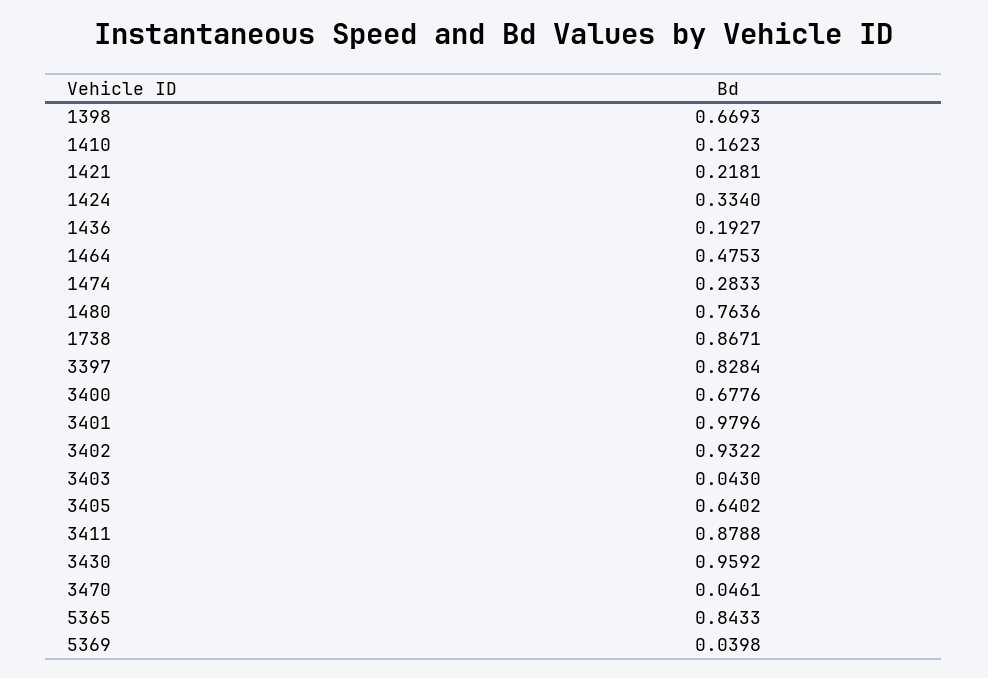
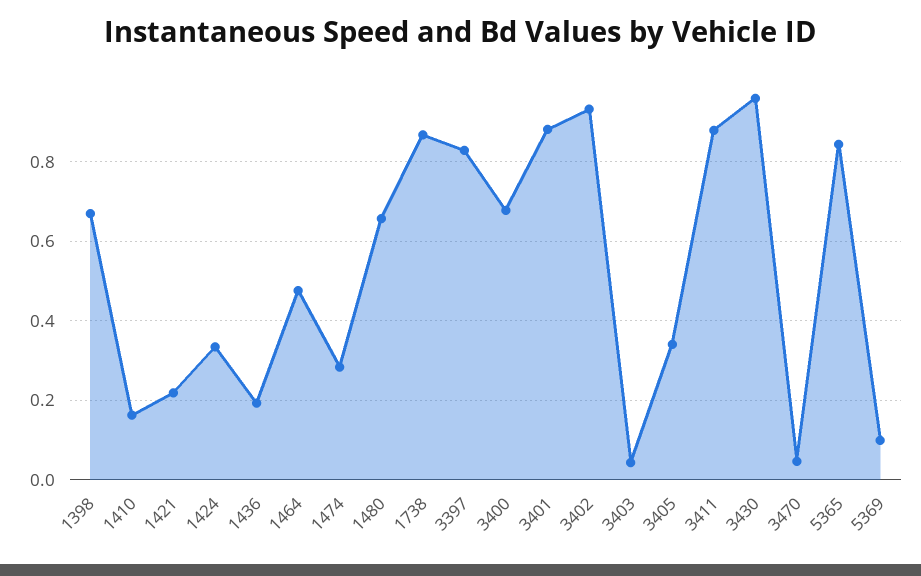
  {
    "1398": 0.6693,
    "1410": 0.1623,
    "1421": 0.2181,
    "1424": 0.334,
    "1436": 0.1927,
    "1464": 0.4753,
    "1474": 0.2833,
-   "1480": 0.7636,
+   "1480": 0.66,
    "1738": 0.8671,
    "3397": 0.8284,
    "3400": 0.6776,
-   "3401": 0.9796,
+   "3401": 0.88,
    "3402": 0.9322,
    "3403": 0.043,
-   "3405": 0.6402,
+   "3405": 0.34,
    "3411": 0.8788,
    "3430": 0.9592,
    "3470": 0.0461,
    "5365": 0.8433,
-   "5369": 0.0398
+   "5369": 0.1
  }

